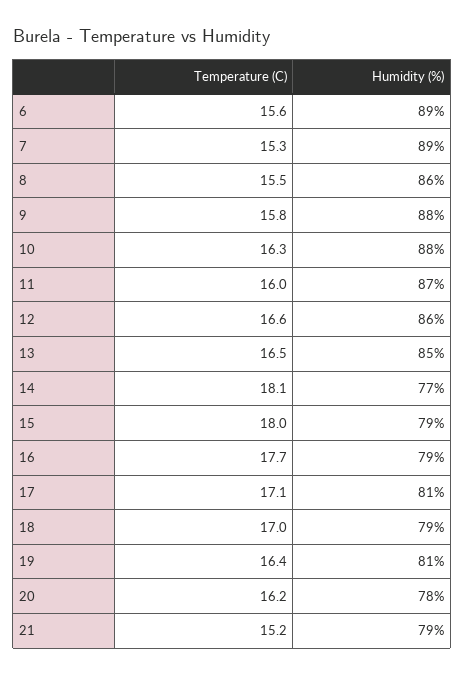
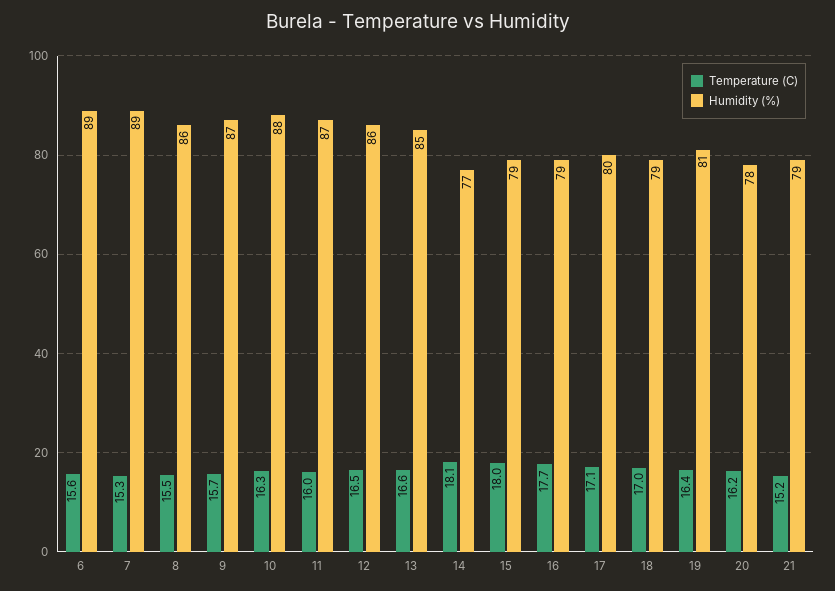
  {
    "Temperature (C)": {
      "6": 15.6,
      "7": 15.3,
      "8": 15.5,
-     "9": 15.8,
+     "9": 15.7,
      "10": 16.3,
      "11": 16,
-     "12": 16.6,
+     "12": 16.5,
-     "13": 16.5,
+     "13": 16.6,
      "14": 18.1,
      "15": 18,
      "16": 17.7,
      "17": 17.1,
      "18": 17,
      "19": 16.4,
      "20": 16.2,
      "21": 15.2
    },
    "Humidity (%)": {
      "6": 89,
      "7": 89,
      "8": 86,
-     "9": 88,
+     "9": 87,
      "10": 88,
      "11": 87,
      "12": 86,
      "13": 85,
      "14": 77,
      "15": 79,
      "16": 79,
-     "17": 81,
+     "17": 80,
      "18": 79,
      "19": 81,
      "20": 78,
      "21": 79
    }
  }

